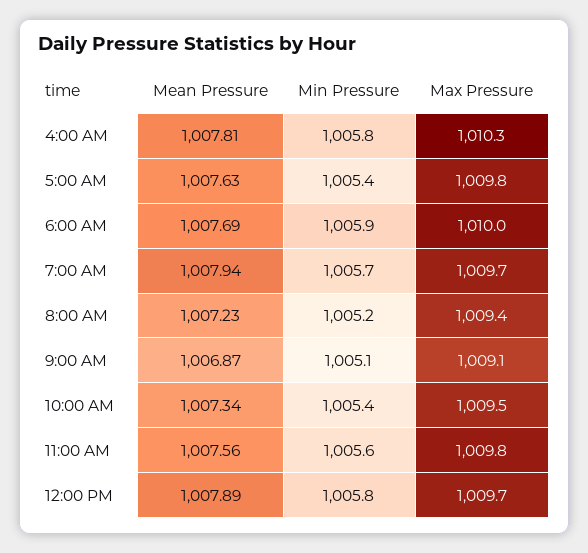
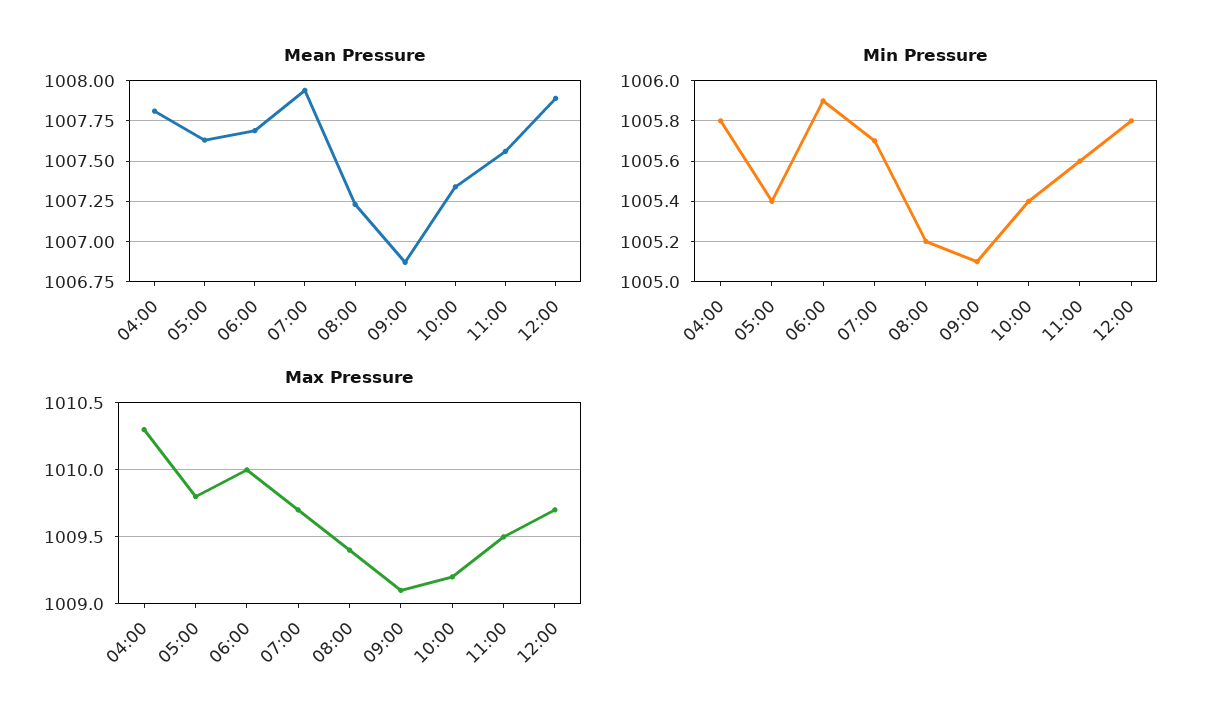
  {
    "Mean Pressure": {
      "4:00 AM": 1007.81,
      "5:00 AM": 1007.63,
      "6:00 AM": 1007.69,
      "7:00 AM": 1007.94,
      "8:00 AM": 1007.23,
      "9:00 AM": 1006.87,
      "10:00 AM": 1007.34,
      "11:00 AM": 1007.56,
      "12:00 PM": 1007.89
    },
    "Min Pressure": {
      "4:00 AM": 1005.8,
      "5:00 AM": 1005.4,
      "6:00 AM": 1005.9,
      "7:00 AM": 1005.7,
      "8:00 AM": 1005.2,
      "9:00 AM": 1005.1,
      "10:00 AM": 1005.4,
      "11:00 AM": 1005.6,
      "12:00 PM": 1005.8
    },
    "Max Pressure": {
      "4:00 AM": 1010.3,
      "5:00 AM": 1009.8,
      "6:00 AM": 1010,
      "7:00 AM": 1009.7,
      "8:00 AM": 1009.4,
      "9:00 AM": 1009.1,
-     "10:00 AM": 1009.5,
+     "10:00 AM": 1009.2,
-     "11:00 AM": 1009.8,
+     "11:00 AM": 1009.5,
      "12:00 PM": 1009.7
    }
  }

